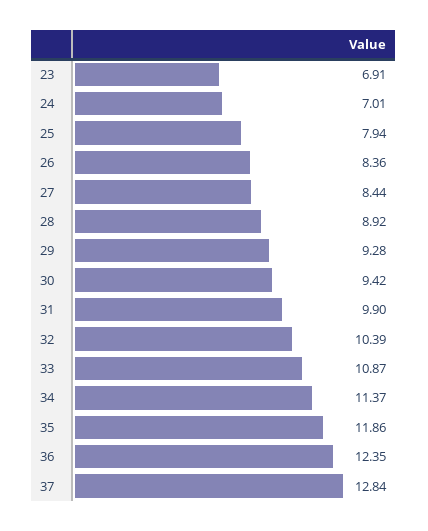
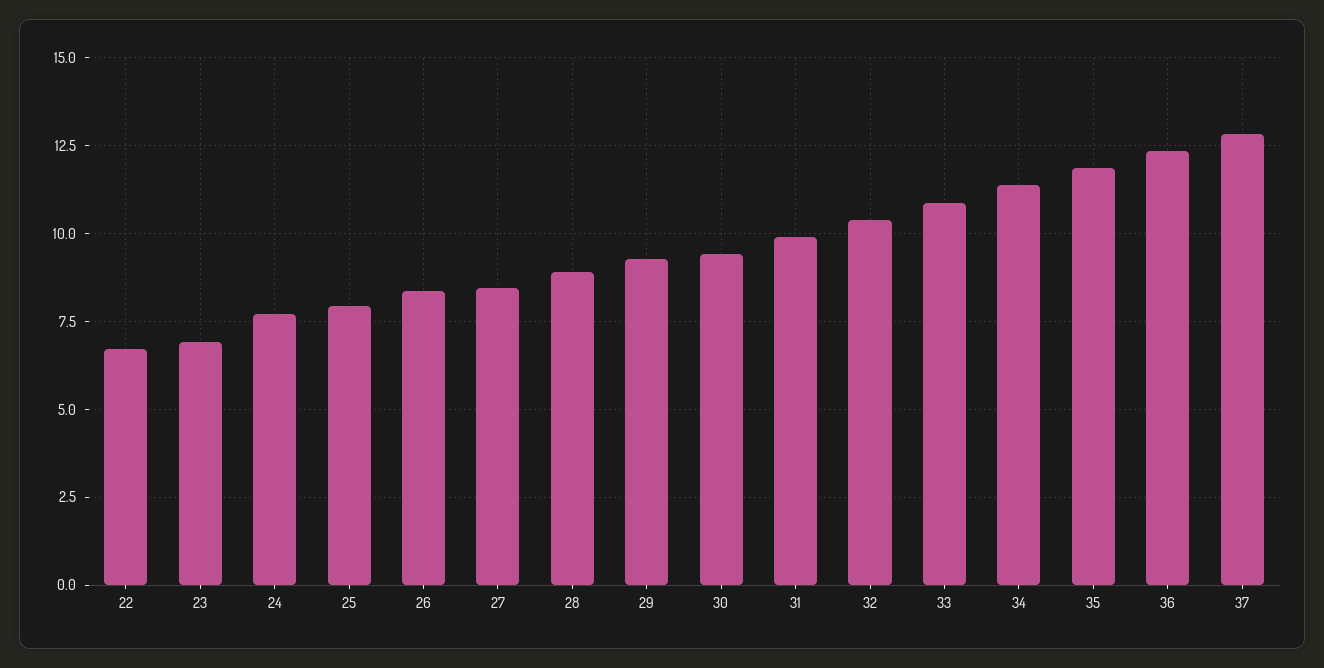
  {
    "23": 6.91,
-   "24": 7.01,
+   "24": 7.75,
    "25": 7.94,
    "26": 8.36,
    "27": 8.44,
    "28": 8.92,
    "29": 9.28,
    "30": 9.42,
    "31": 9.9,
    "32": 10.39,
    "33": 10.87,
    "34": 11.37,
    "35": 11.86,
    "36": 12.35,
-   "37": 12.84
+   "37": 12.84,
+   "22": 6.75
  }

